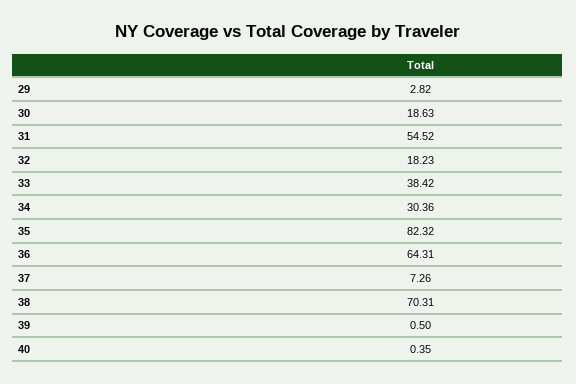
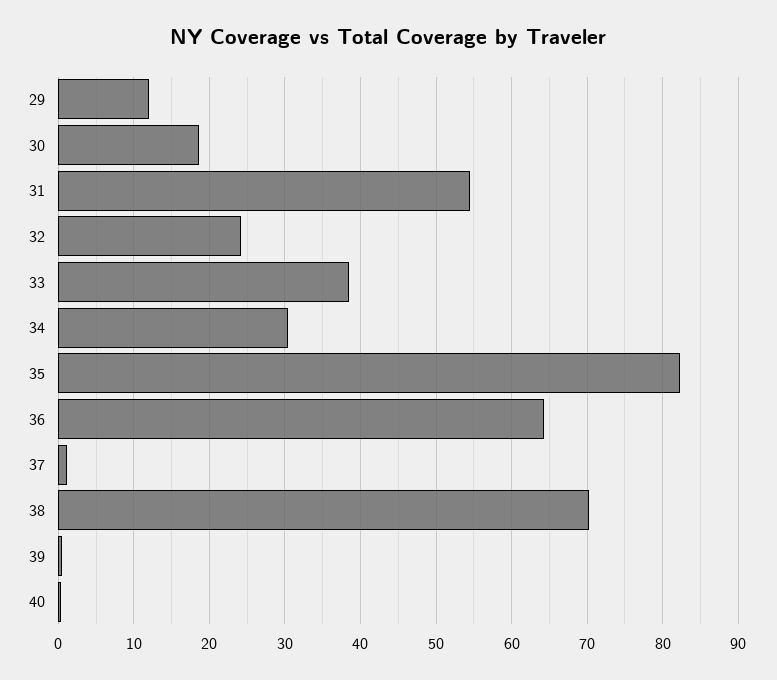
  {
-   "29": 2.82,
+   "29": 12,
    "30": 18.63,
    "31": 54.52,
-   "32": 18.23,
+   "32": 24,
    "33": 38.42,
    "34": 30.36,
    "35": 82.32,
    "36": 64.31,
-   "37": 7.26,
+   "37": 1,
    "38": 70.31,
    "39": 0.5,
    "40": 0.35
  }

